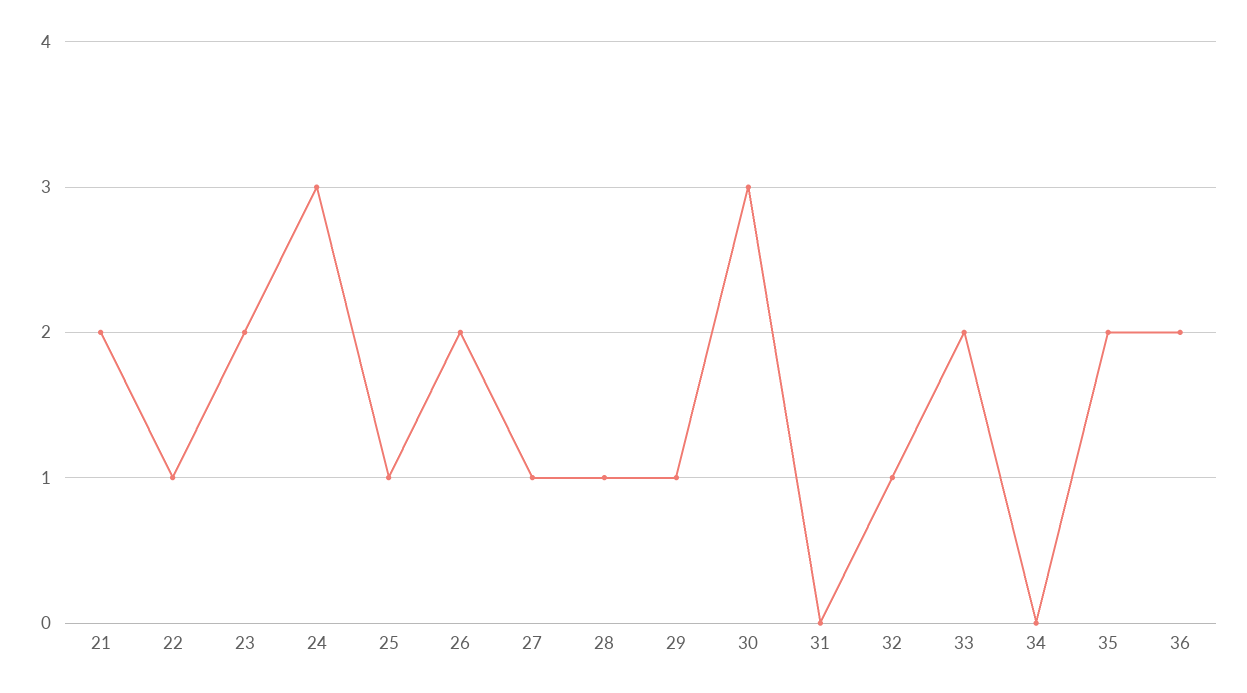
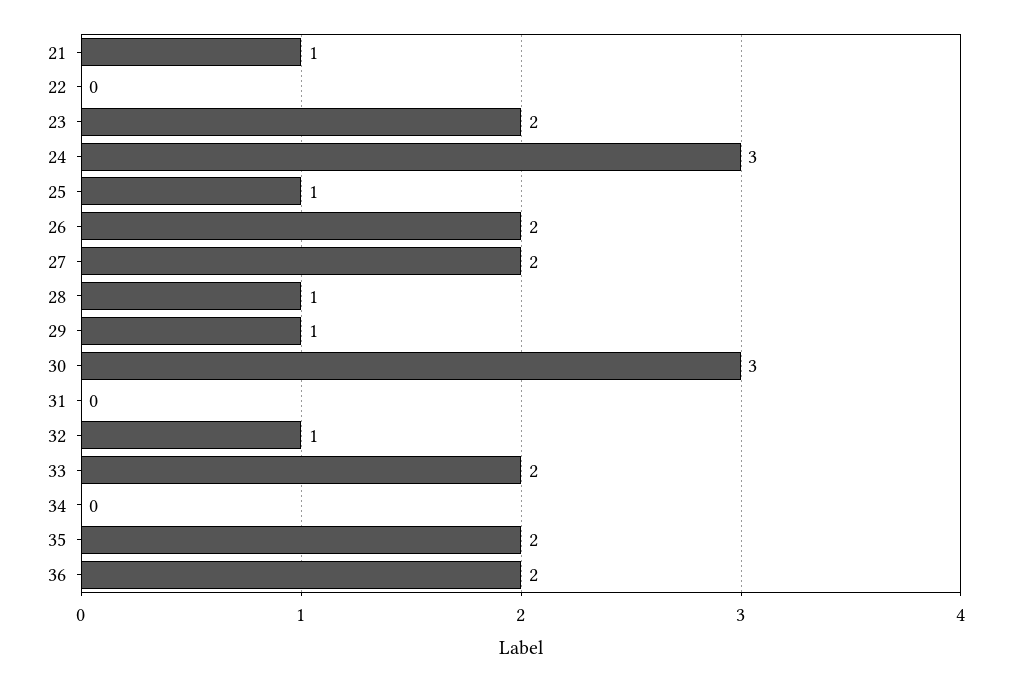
  {
-   "21": 2,
+   "21": 1,
-   "22": 1,
+   "22": 0,
    "23": 2,
    "24": 3,
    "25": 1,
    "26": 2,
-   "27": 1,
+   "27": 2,
    "28": 1,
    "29": 1,
    "30": 3,
    "31": 0,
    "32": 1,
    "33": 2,
    "34": 0,
    "35": 2,
    "36": 2
  }

